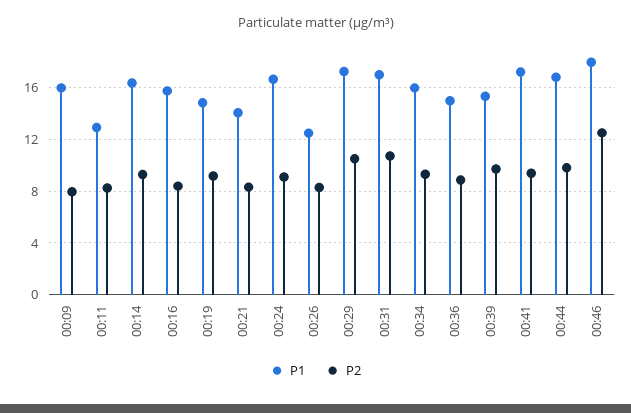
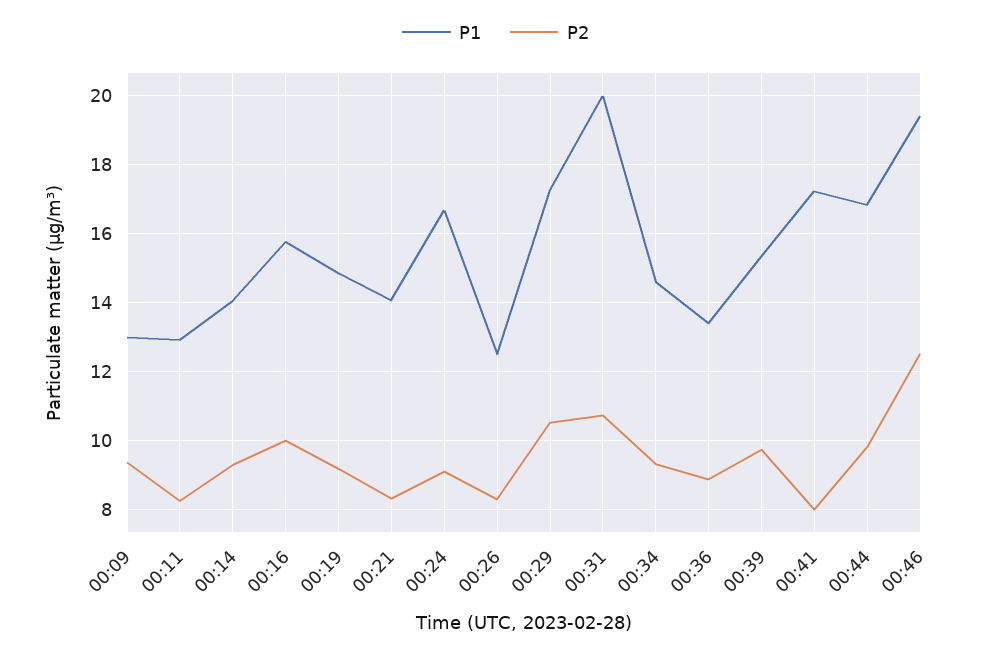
  {
    "P1": {
-     "00:09": 16,
+     "00:09": 13,
      "00:11": 13,
-     "00:14": 16.5,
+     "00:14": 14,
      "00:16": 15.8,
      "00:19": 14.8,
      "00:21": 14,
      "00:24": 16.6,
      "00:26": 12.6,
      "00:29": 17.2,
-     "00:31": 17,
+     "00:31": 20,
-     "00:34": 16,
+     "00:34": 14.6,
-     "00:36": 15,
+     "00:36": 13.4,
      "00:39": 15.4,
      "00:41": 17.2,
      "00:44": 16.8,
-     "00:46": 18
+     "00:46": 19.4
    },
    "P2": {
-     "00:09": 8,
+     "00:09": 9.4,
      "00:11": 8.2,
      "00:14": 9.4,
-     "00:16": 8.5,
+     "00:16": 10,
      "00:19": 9.2,
      "00:21": 8.4,
      "00:24": 9.2,
      "00:26": 8.4,
      "00:29": 10.6,
      "00:31": 10.8,
      "00:34": 9.4,
      "00:36": 8.8,
      "00:39": 9.8,
-     "00:41": 9.5,
+     "00:41": 8,
      "00:44": 9.8,
      "00:46": 12.6
    }
  }

